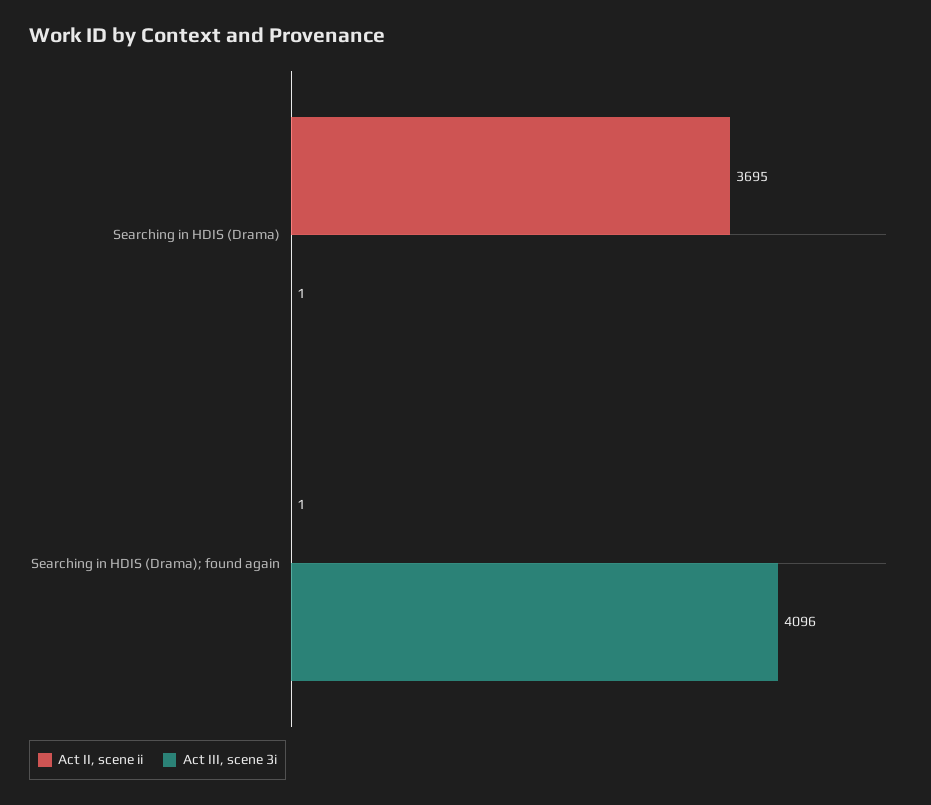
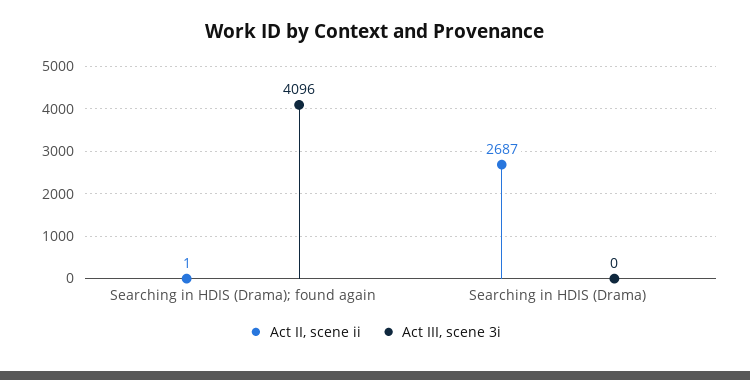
  {
    "Act II, scene ii": {
-     "Searching in HDIS (Drama)": 3695,
+     "Searching in HDIS (Drama)": 2687,
      "Searching in HDIS (Drama); found again": 1
    },
    "Act III, scene 3i": {
-     "Searching in HDIS (Drama)": 1,
+     "Searching in HDIS (Drama)": 0,
      "Searching in HDIS (Drama); found again": 4096
    }
  }

